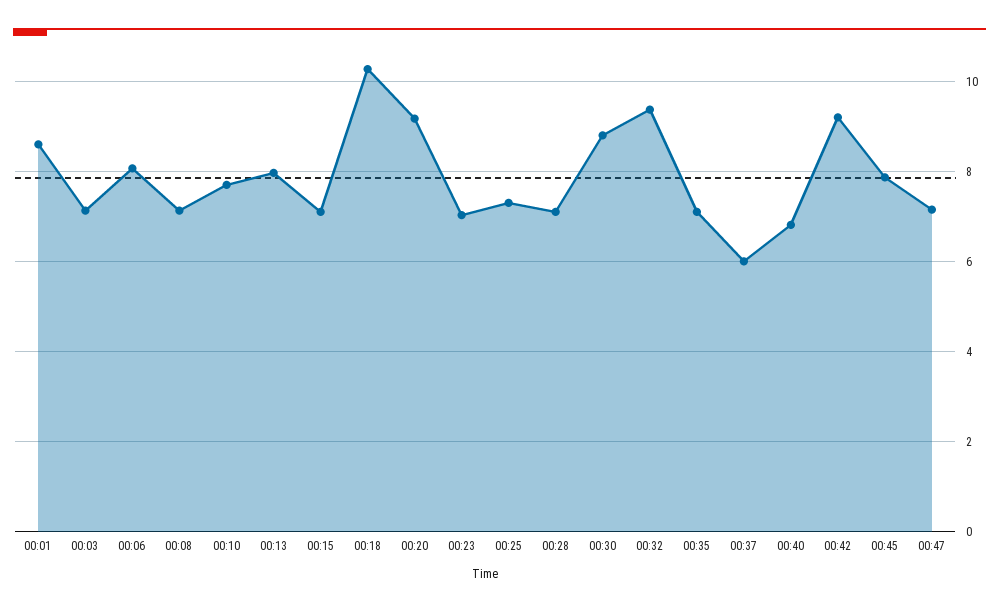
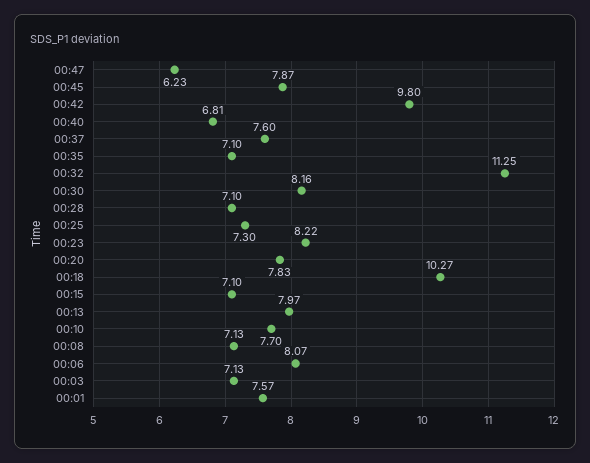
  {
-   "00:01": 8.6,
+   "00:01": 7.57,
    "00:03": 7.13,
    "00:06": 8.07,
    "00:08": 7.13,
    "00:10": 7.7,
    "00:13": 7.97,
    "00:15": 7.1,
    "00:18": 10.27,
-   "00:20": 9.2,
+   "00:20": 7.83,
-   "00:23": 7,
+   "00:23": 8.22,
    "00:25": 7.3,
    "00:28": 7.1,
-   "00:30": 8.8,
+   "00:30": 8.16,
-   "00:32": 9.4,
+   "00:32": 11.25,
    "00:35": 7.1,
-   "00:37": 6,
+   "00:37": 7.6,
    "00:40": 6.81,
-   "00:42": 9.2,
+   "00:42": 9.8,
    "00:45": 7.87,
-   "00:47": 7.2
+   "00:47": 6.23
  }

